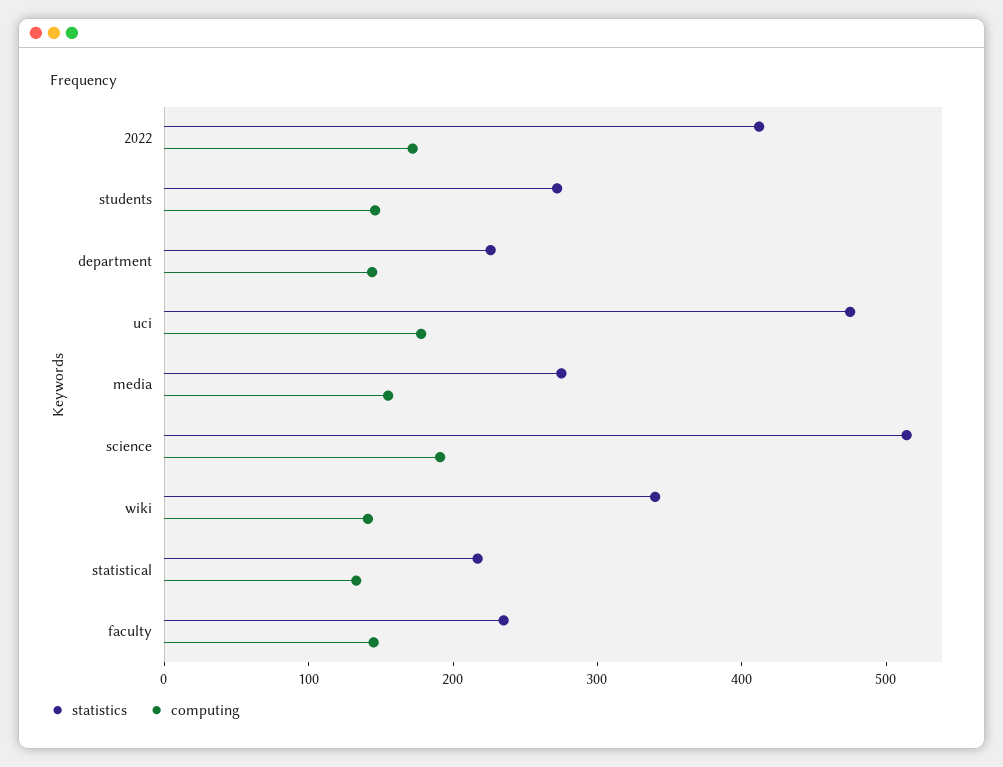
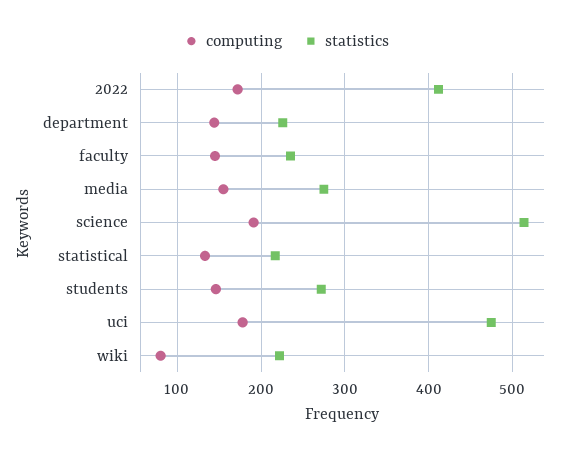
  {
    "statistics": {
      "2022": 410,
      "students": 270,
      "department": 230,
      "uci": 480,
      "media": 280,
      "science": 510,
-     "wiki": 340,
+     "wiki": 220,
      "statistical": 220,
      "faculty": 240
    },
    "computing": {
      "2022": 170,
      "students": 150,
      "department": 140,
      "uci": 180,
      "media": 160,
      "science": 190,
-     "wiki": 140,
+     "wiki": 80,
      "statistical": 130,
      "faculty": 150
    }
  }

